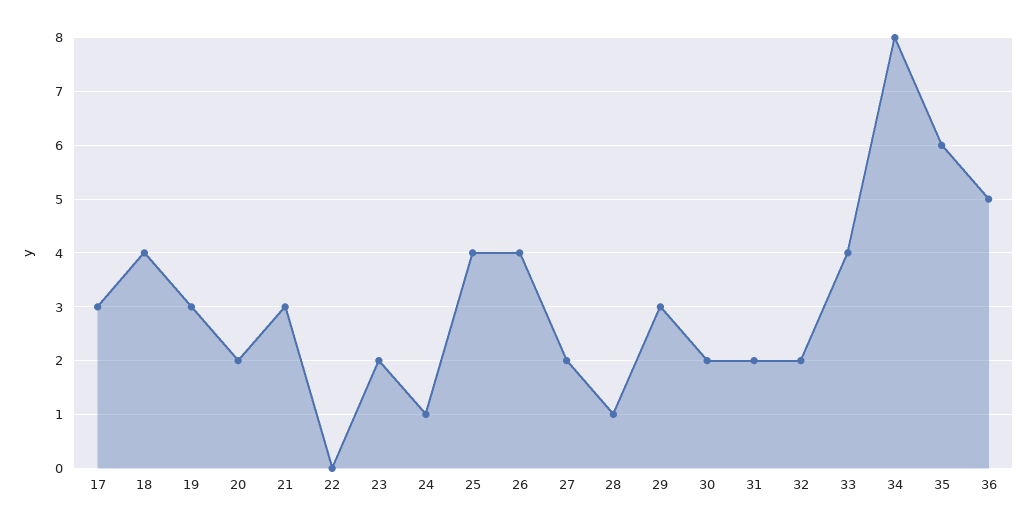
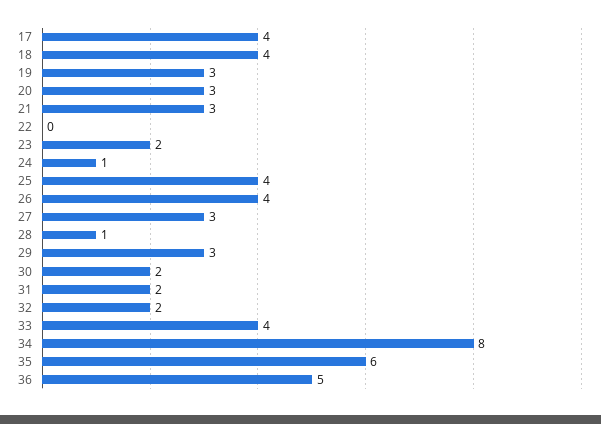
  {
-   "17": 3,
+   "17": 4,
    "18": 4,
    "19": 3,
-   "20": 2,
+   "20": 3,
    "21": 3,
    "22": 0,
    "23": 2,
    "24": 1,
    "25": 4,
    "26": 4,
-   "27": 2,
+   "27": 3,
    "28": 1,
    "29": 3,
    "30": 2,
    "31": 2,
    "32": 2,
    "33": 4,
    "34": 8,
    "35": 6,
    "36": 5
  }

